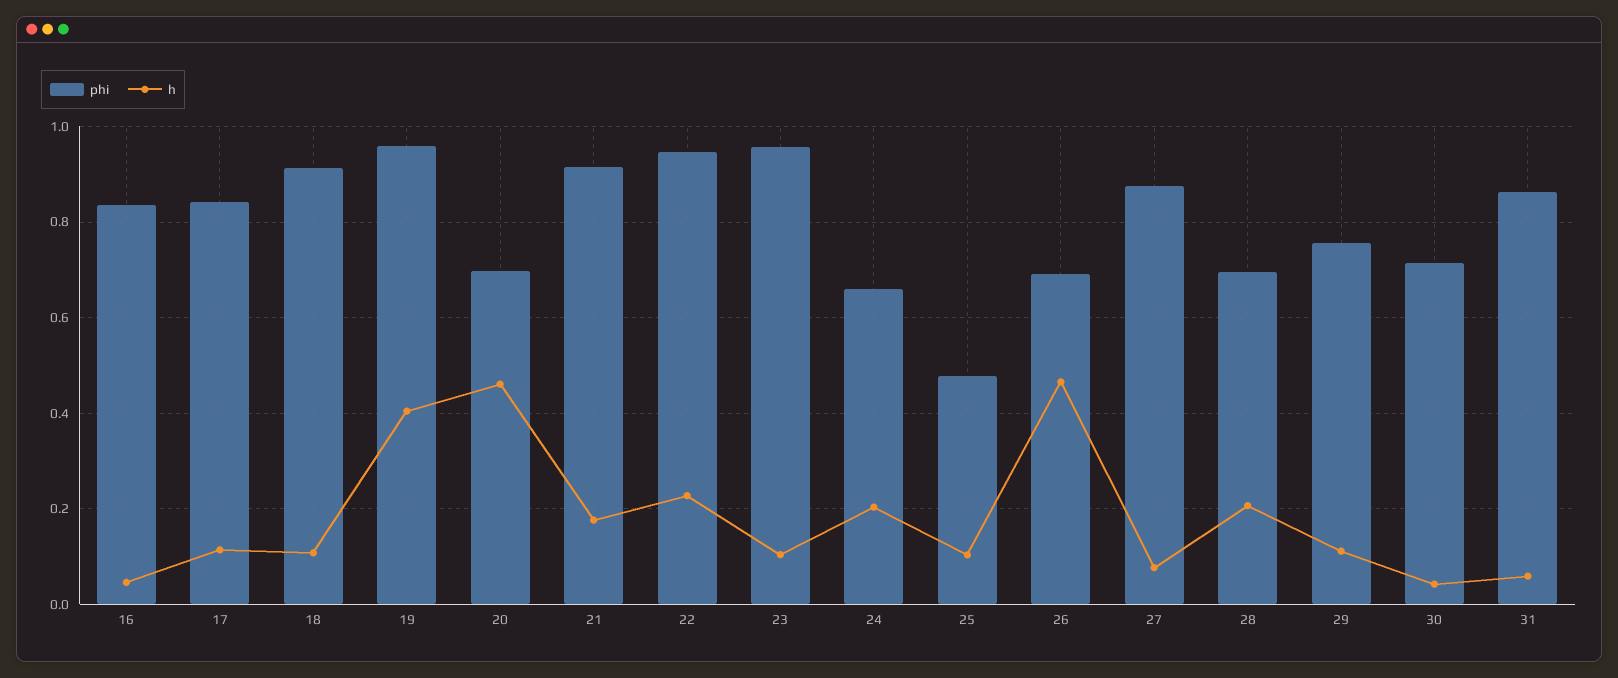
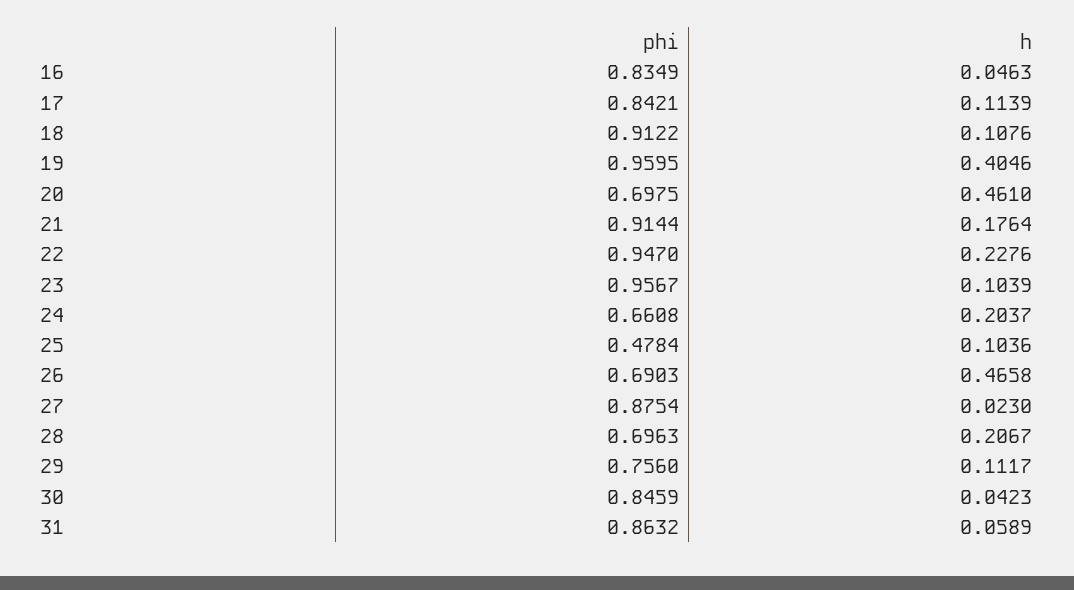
  {
    "phi": {
      "16": 0.8349,
      "17": 0.8421,
      "18": 0.9122,
      "19": 0.9595,
      "20": 0.6975,
      "21": 0.9144,
      "22": 0.947,
      "23": 0.9567,
      "24": 0.6608,
      "25": 0.4784,
      "26": 0.6903,
      "27": 0.8754,
      "28": 0.6963,
      "29": 0.756,
-     "30": 0.72,
+     "30": 0.8459,
      "31": 0.8632
    },
    "h": {
      "16": 0.0463,
      "17": 0.1139,
      "18": 0.1076,
      "19": 0.4046,
      "20": 0.461,
      "21": 0.1764,
      "22": 0.2276,
      "23": 0.1039,
      "24": 0.2037,
      "25": 0.1036,
      "26": 0.4658,
-     "27": 0.08,
+     "27": 0.023,
      "28": 0.2067,
      "29": 0.1117,
      "30": 0.0423,
      "31": 0.0589
    }
  }

